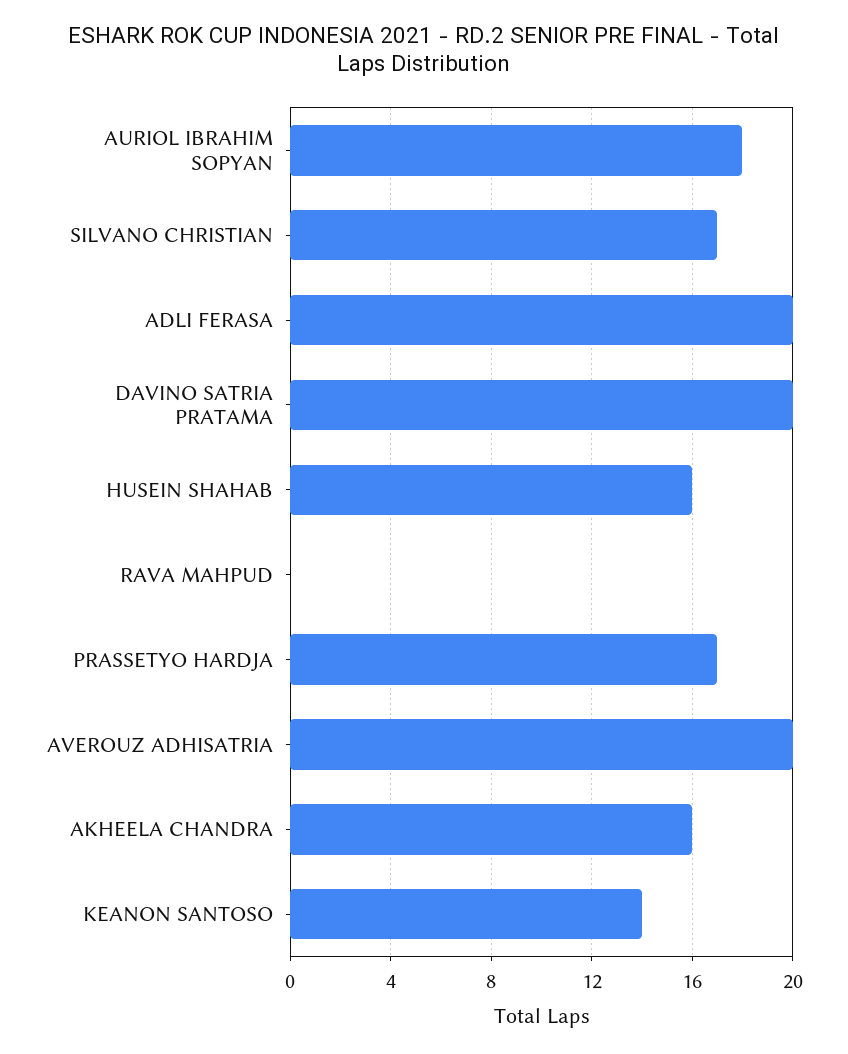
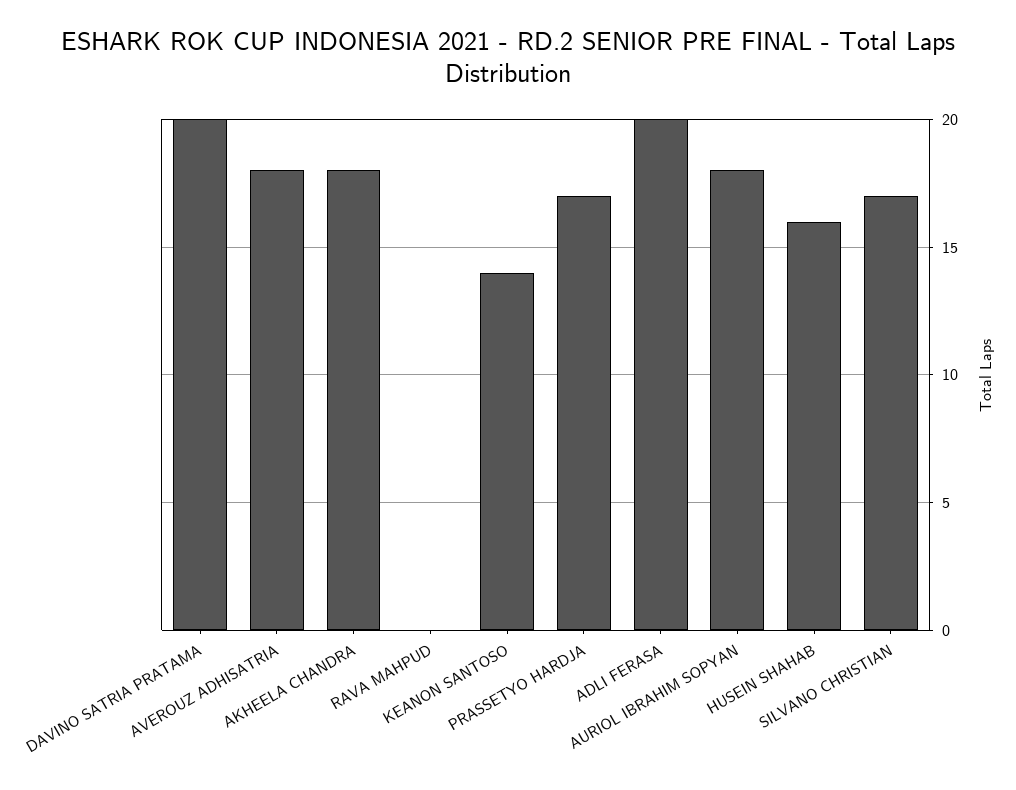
  {
    "AURIOL IBRAHIM SOPYAN": 18,
    "SILVANO CHRISTIAN": 17,
    "ADLI FERASA": 20,
    "DAVINO SATRIA PRATAMA": 20,
    "HUSEIN SHAHAB": 16,
    "RAVA MAHPUD": 0,
    "PRASSETYO HARDJA": 17,
-   "AVEROUZ ADHISATRIA": 20,
+   "AVEROUZ ADHISATRIA": 18,
-   "AKHEELA CHANDRA": 16,
+   "AKHEELA CHANDRA": 18,
    "KEANON SANTOSO": 14
  }

